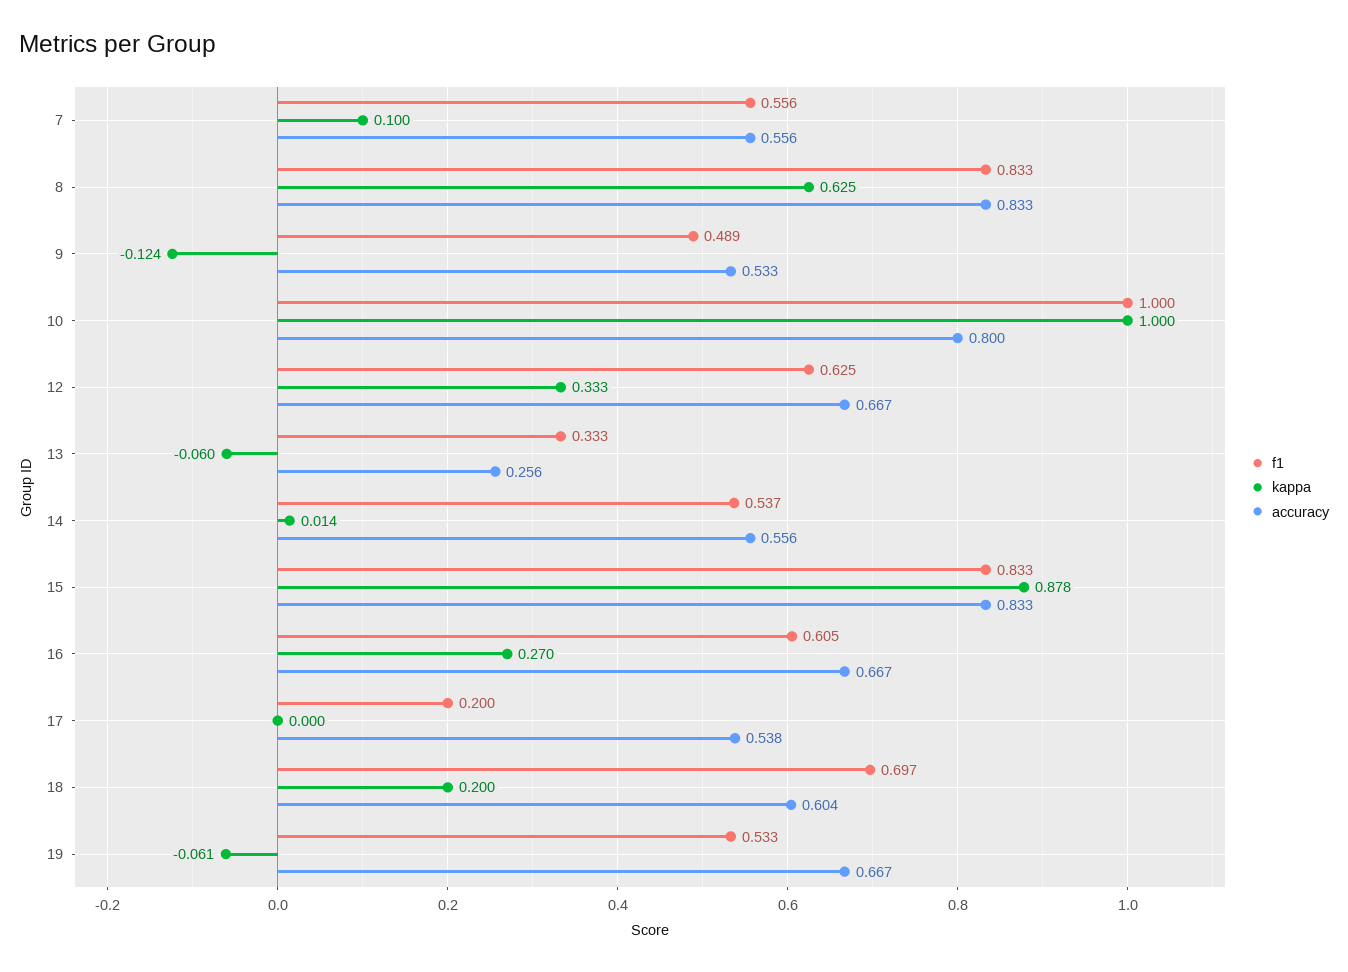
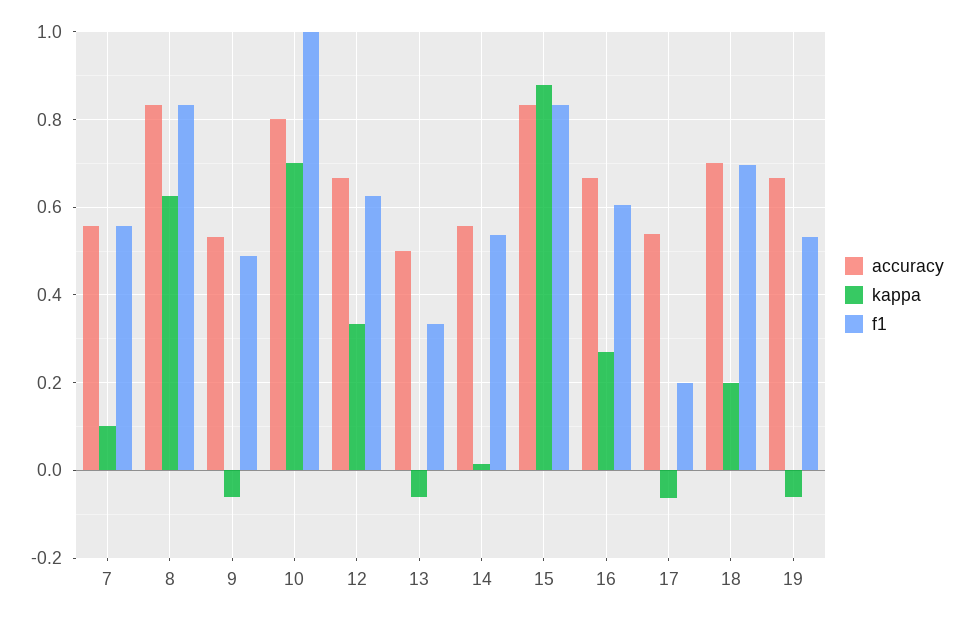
  {
    "f1": {
      "7": 0.556,
      "8": 0.833,
      "9": 0.489,
      "10": 1,
      "12": 0.625,
      "13": 0.333,
      "14": 0.537,
      "15": 0.833,
      "16": 0.605,
      "17": 0.2,
      "18": 0.697,
      "19": 0.533
    },
    "kappa": {
      "7": 0.1,
      "8": 0.625,
-     "9": -0.124,
+     "9": -0.06,
-     "10": 1,
+     "10": 0.7,
      "12": 0.333,
      "13": -0.06,
      "14": 0.014,
      "15": 0.878,
      "16": 0.27,
-     "17": 0,
+     "17": -0.06,
      "18": 0.2,
      "19": -0.061
    },
    "accuracy": {
      "7": 0.556,
      "8": 0.833,
      "9": 0.533,
      "10": 0.8,
      "12": 0.667,
-     "13": 0.256,
+     "13": 0.5,
      "14": 0.556,
      "15": 0.833,
      "16": 0.667,
      "17": 0.538,
-     "18": 0.604,
+     "18": 0.7,
      "19": 0.667
    }
  }

